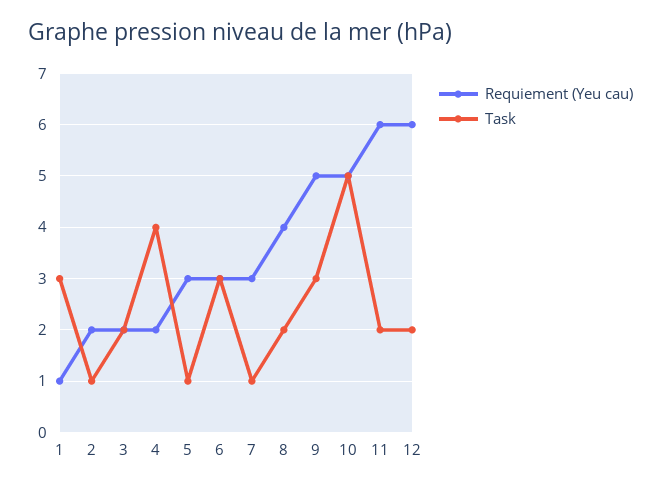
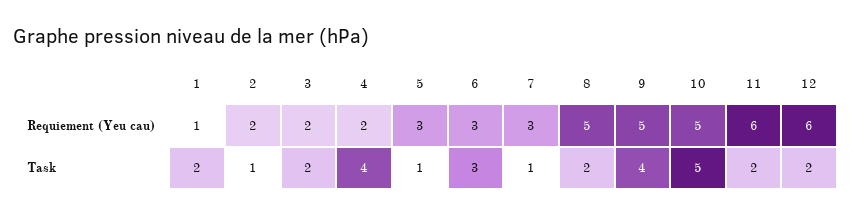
  {
    "Requiement (Yeu cau)": {
      "1": 1,
      "2": 2,
      "3": 2,
      "4": 2,
      "5": 3,
      "6": 3,
      "7": 3,
-     "8": 4,
+     "8": 5,
      "9": 5,
      "10": 5,
      "11": 6,
      "12": 6
    },
    "Task": {
-     "1": 3,
+     "1": 2,
      "2": 1,
      "3": 2,
      "4": 4,
      "5": 1,
      "6": 3,
      "7": 1,
      "8": 2,
-     "9": 3,
+     "9": 4,
      "10": 5,
      "11": 2,
      "12": 2
    }
  }

